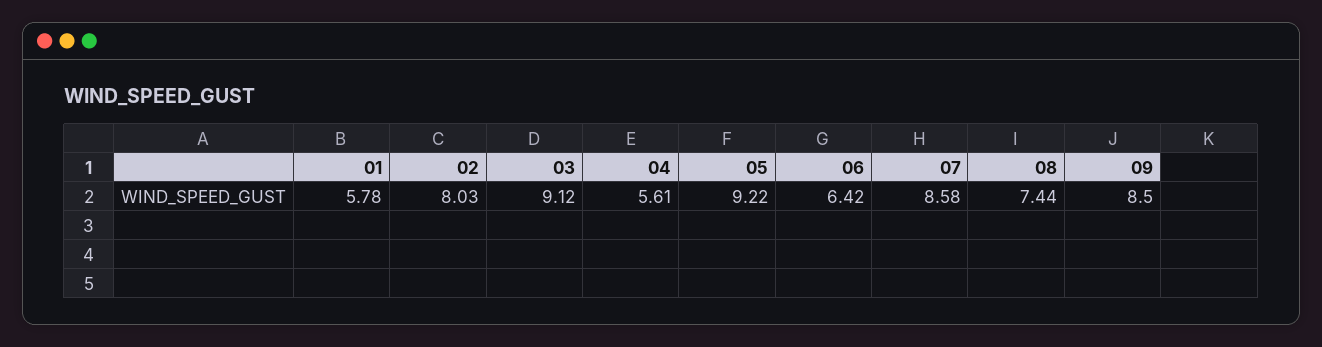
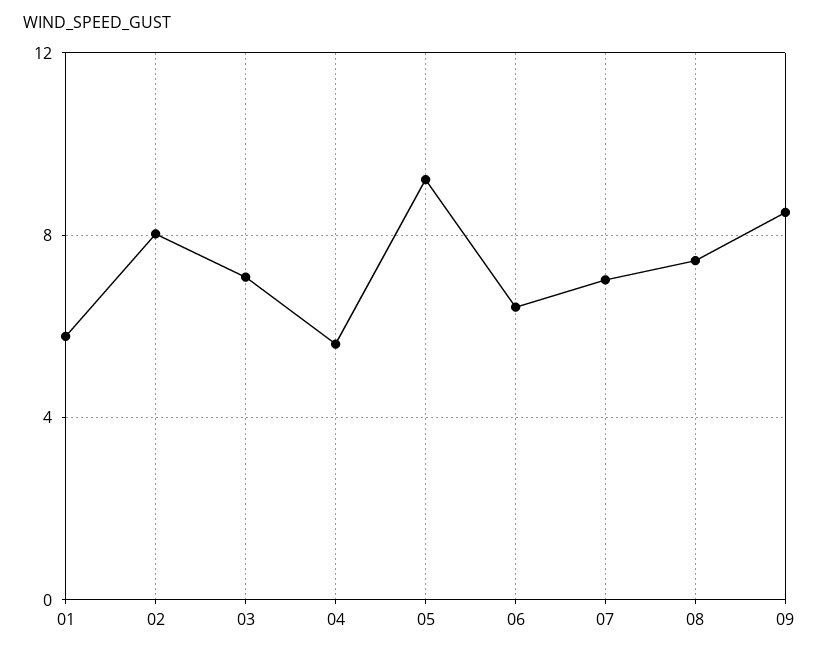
  {
    "01": 5.78,
    "02": 8.03,
-   "03": 9.12,
+   "03": 7,
    "04": 5.61,
    "05": 9.22,
    "06": 6.42,
-   "07": 8.58,
+   "07": 7,
    "08": 7.44,
    "09": 8.5
  }

